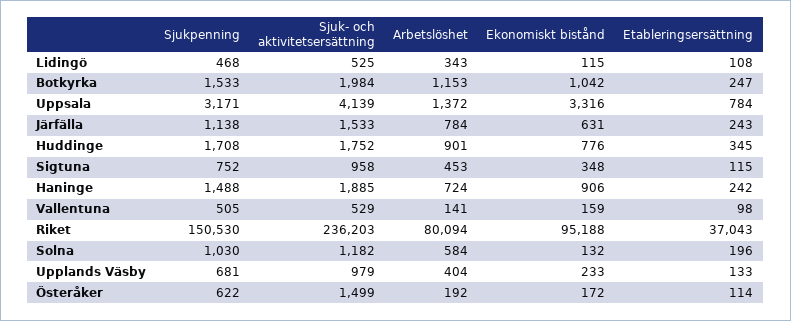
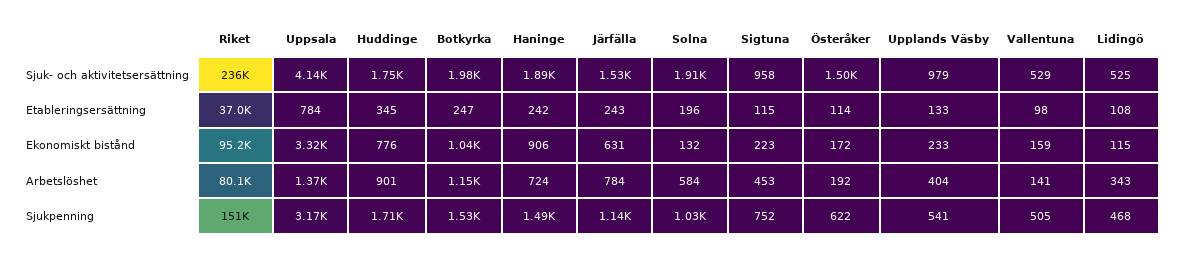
  {
    "Sjukpenning": {
      "Lidingö": 468,
      "Botkyrka": 1533,
      "Uppsala": 3171,
      "Järfälla": 1138,
      "Huddinge": 1708,
      "Sigtuna": 752,
      "Haninge": 1488,
      "Vallentuna": 505,
      "Riket": 150530,
      "Solna": 1030,
-     "Upplands Väsby": 681,
+     "Upplands Väsby": 541,
      "Österåker": 622
    },
    "Sjuk- och aktivitetsersättning": {
      "Lidingö": 525,
      "Botkyrka": 1984,
      "Uppsala": 4139,
      "Järfälla": 1533,
      "Huddinge": 1752,
      "Sigtuna": 958,
      "Haninge": 1885,
      "Vallentuna": 529,
      "Riket": 236203,
-     "Solna": 1182,
+     "Solna": 1910,
      "Upplands Väsby": 979,
      "Österåker": 1499
    },
    "Arbetslöshet": {
      "Lidingö": 343,
      "Botkyrka": 1153,
      "Uppsala": 1372,
      "Järfälla": 784,
      "Huddinge": 901,
      "Sigtuna": 453,
      "Haninge": 724,
      "Vallentuna": 141,
      "Riket": 80094,
      "Solna": 584,
      "Upplands Väsby": 404,
      "Österåker": 192
    },
    "Ekonomiskt bistånd": {
      "Lidingö": 115,
      "Botkyrka": 1042,
      "Uppsala": 3316,
      "Järfälla": 631,
      "Huddinge": 776,
-     "Sigtuna": 348,
+     "Sigtuna": 223,
      "Haninge": 906,
      "Vallentuna": 159,
      "Riket": 95188,
      "Solna": 132,
      "Upplands Väsby": 233,
      "Österåker": 172
    },
    "Etableringsersättning": {
      "Lidingö": 108,
      "Botkyrka": 247,
      "Uppsala": 784,
      "Järfälla": 243,
      "Huddinge": 345,
      "Sigtuna": 115,
      "Haninge": 242,
      "Vallentuna": 98,
      "Riket": 37043,
      "Solna": 196,
      "Upplands Väsby": 133,
      "Österåker": 114
    }
  }

